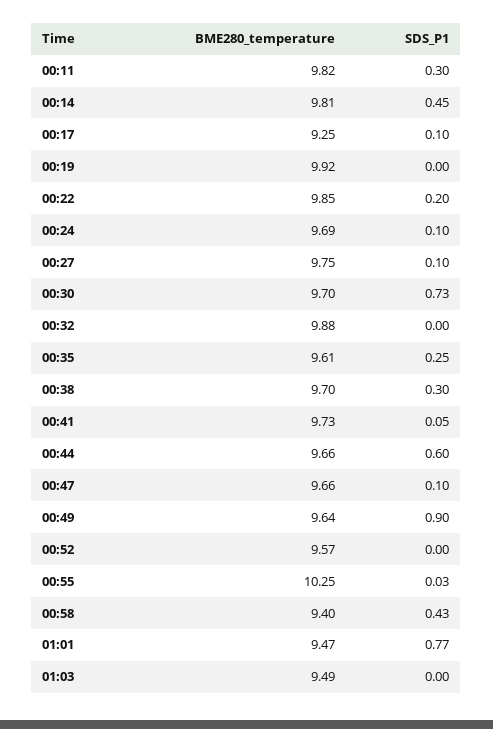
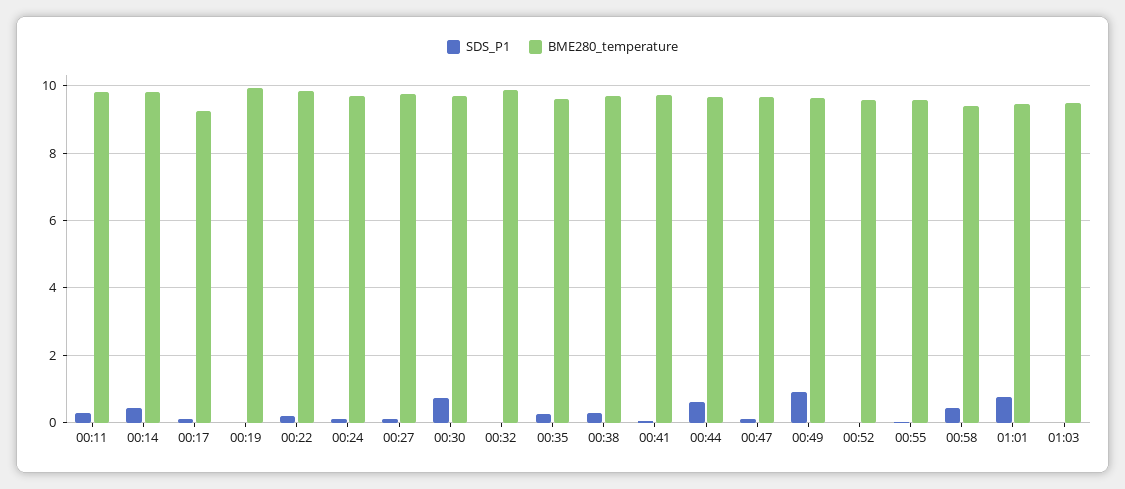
  {
    "BME280_temperature": {
      "00:11": 9.82,
      "00:14": 9.81,
      "00:17": 9.25,
      "00:19": 9.92,
      "00:22": 9.85,
      "00:24": 9.69,
      "00:27": 9.75,
      "00:30": 9.7,
      "00:32": 9.88,
      "00:35": 9.61,
      "00:38": 9.7,
      "00:41": 9.73,
      "00:44": 9.66,
      "00:47": 9.66,
      "00:49": 9.64,
      "00:52": 9.57,
-     "00:55": 10.25,
+     "00:55": 9.6,
      "00:58": 9.4,
      "01:01": 9.47,
      "01:03": 9.49
    },
    "SDS_P1": {
      "00:11": 0.3,
      "00:14": 0.45,
      "00:17": 0.1,
      "00:19": 0,
      "00:22": 0.2,
      "00:24": 0.1,
      "00:27": 0.1,
      "00:30": 0.73,
      "00:32": 0,
      "00:35": 0.25,
      "00:38": 0.3,
      "00:41": 0.05,
      "00:44": 0.6,
      "00:47": 0.1,
      "00:49": 0.9,
      "00:52": 0,
      "00:55": 0.03,
      "00:58": 0.43,
      "01:01": 0.77,
      "01:03": 0
    }
  }

